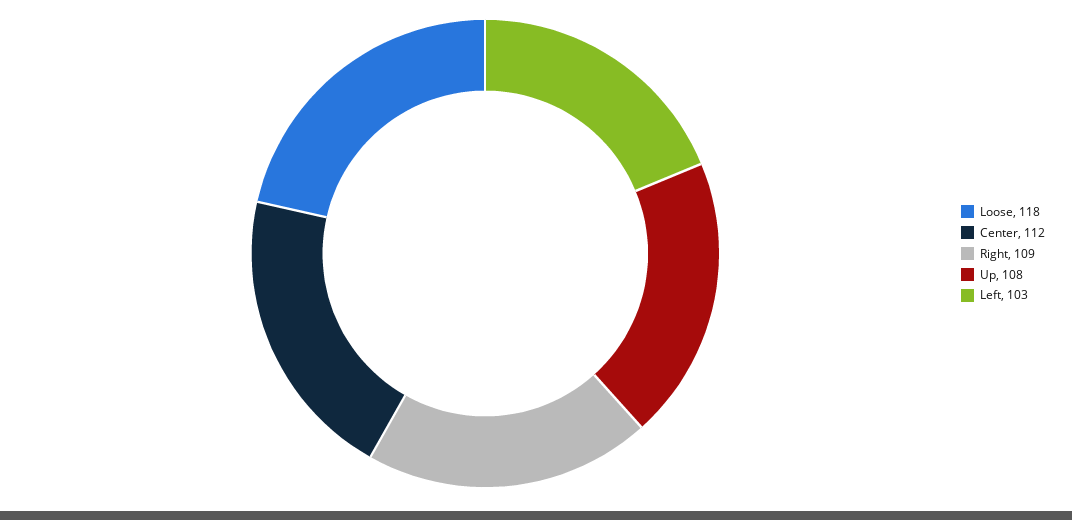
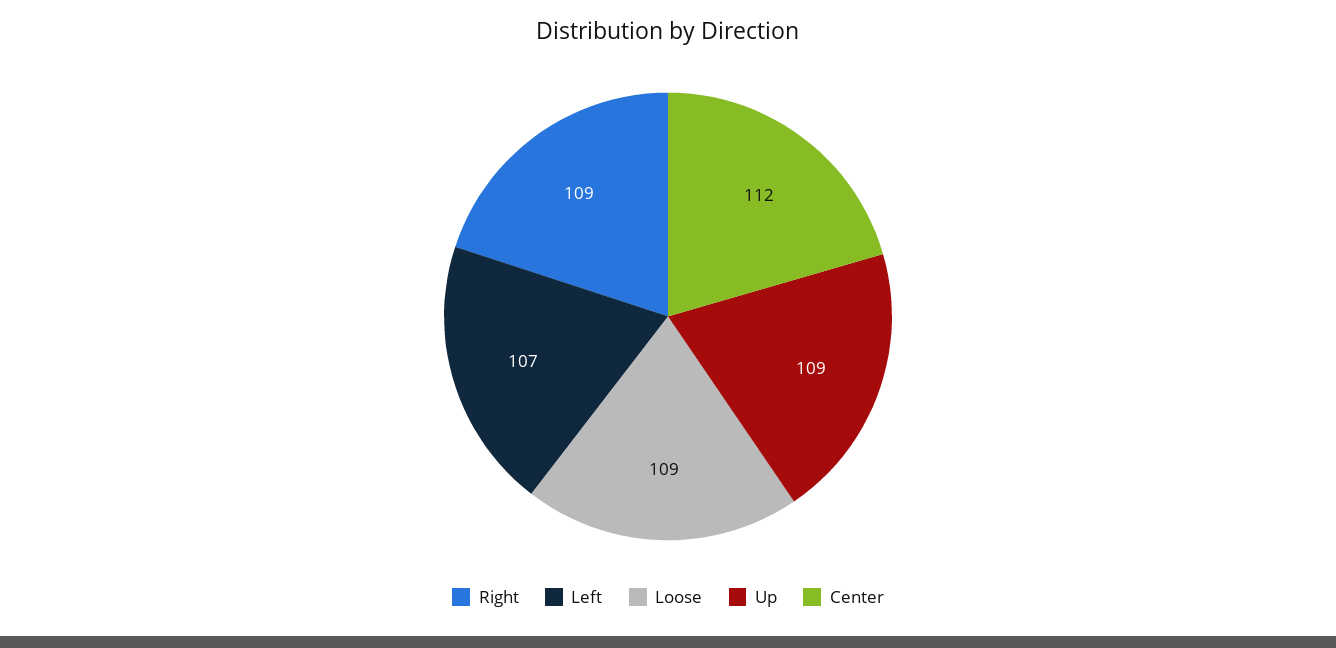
  {
-   "Loose": 118,
+   "Loose": 109,
    "Center": 112,
    "Right": 109,
-   "Up": 108,
+   "Up": 109,
-   "Left": 103
+   "Left": 107
  }

